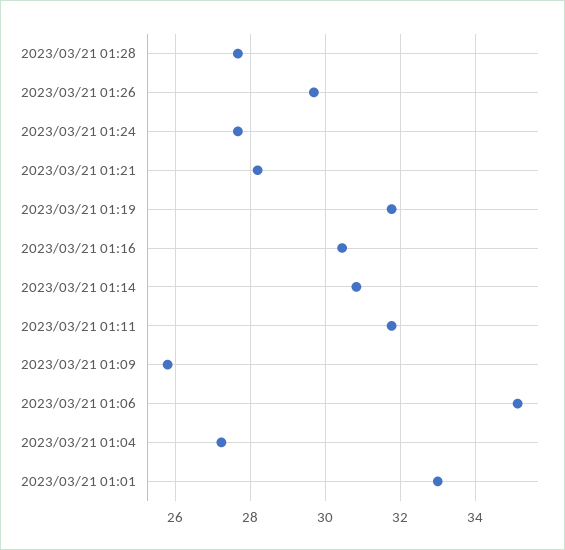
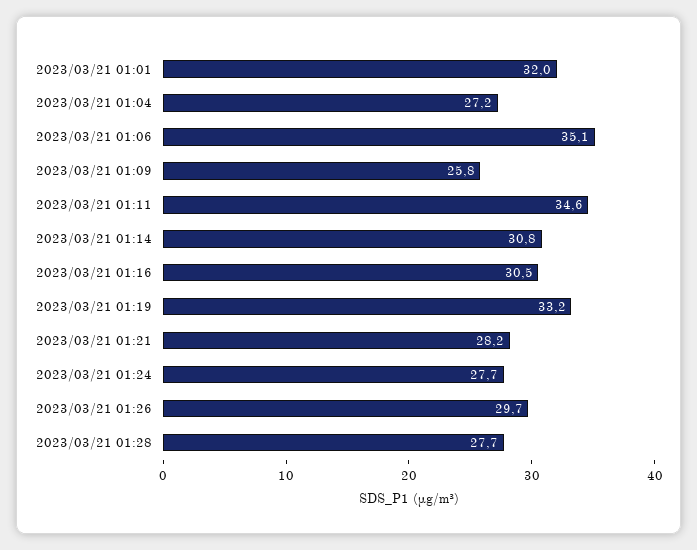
  {
    "2023/03/21 01:28": 27.7,
    "2023/03/21 01:26": 29.7,
    "2023/03/21 01:24": 27.7,
    "2023/03/21 01:21": 28.2,
-   "2023/03/21 01:19": 31.8,
+   "2023/03/21 01:19": 33.2,
    "2023/03/21 01:16": 30.5,
    "2023/03/21 01:14": 30.8,
-   "2023/03/21 01:11": 31.8,
+   "2023/03/21 01:11": 34.6,
    "2023/03/21 01:09": 25.8,
    "2023/03/21 01:06": 35.1,
    "2023/03/21 01:04": 27.2,
-   "2023/03/21 01:01": 33
+   "2023/03/21 01:01": 32
  }

